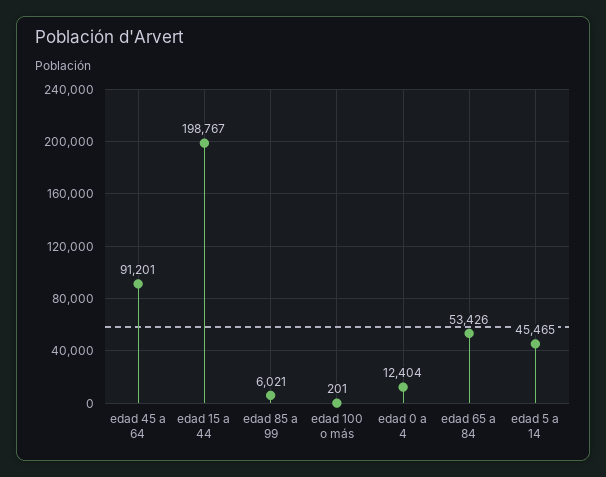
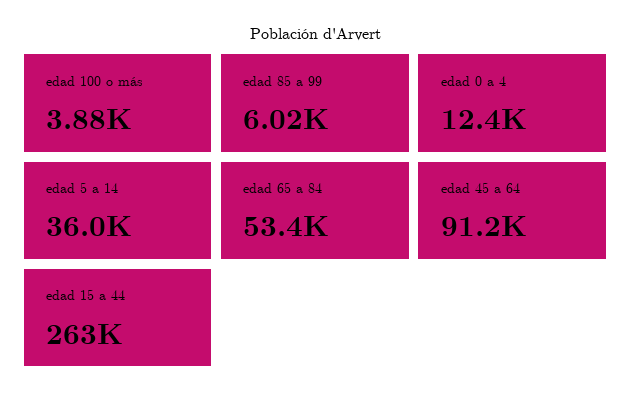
  {
    "edad 45 a 64": 91201,
-   "edad 15 a 44": 198767,
+   "edad 15 a 44": 263000,
    "edad 85 a 99": 6021,
-   "edad 100 o más": 201,
+   "edad 100 o más": 3880,
    "edad 0 a 4": 12404,
    "edad 65 a 84": 53426,
-   "edad 5 a 14": 45465
+   "edad 5 a 14": 36000
  }

